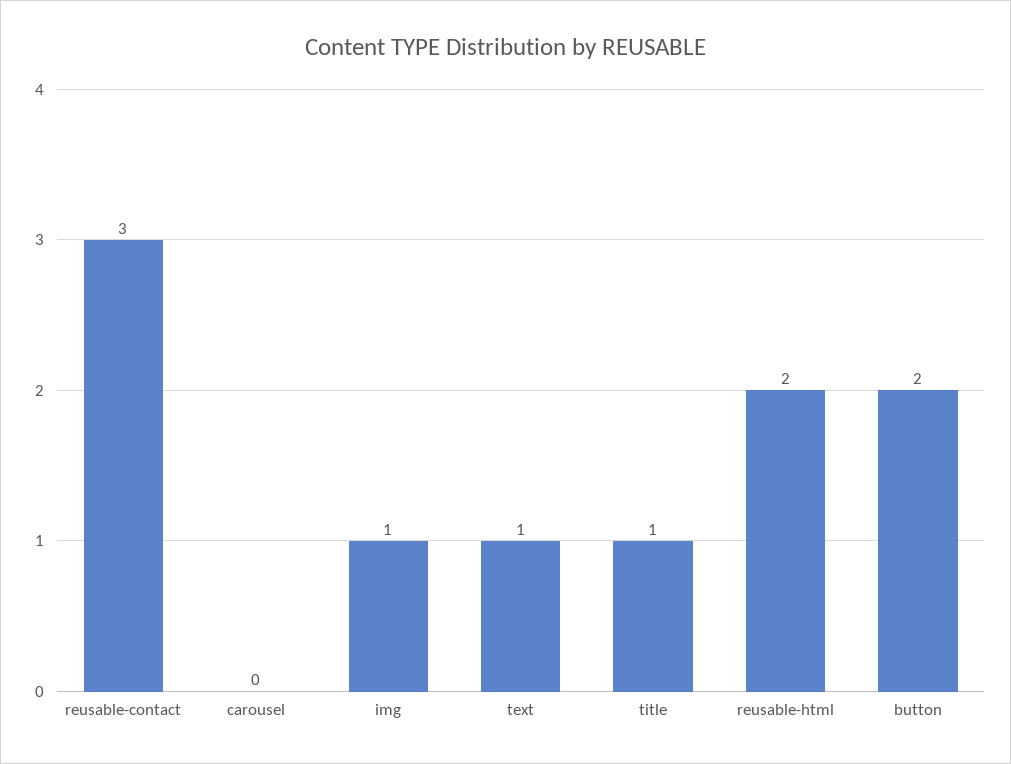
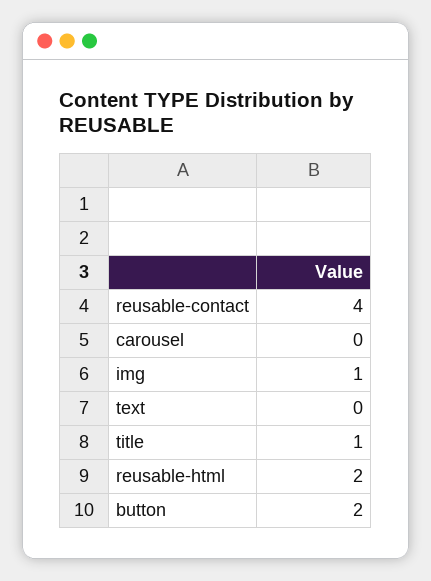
  {
-   "reusable-contact": 3,
+   "reusable-contact": 4,
    "carousel": 0,
    "img": 1,
-   "text": 1,
+   "text": 0,
    "title": 1,
    "reusable-html": 2,
    "button": 2
  }

